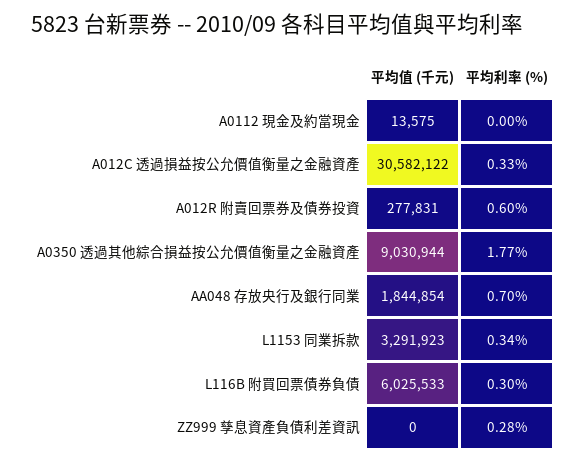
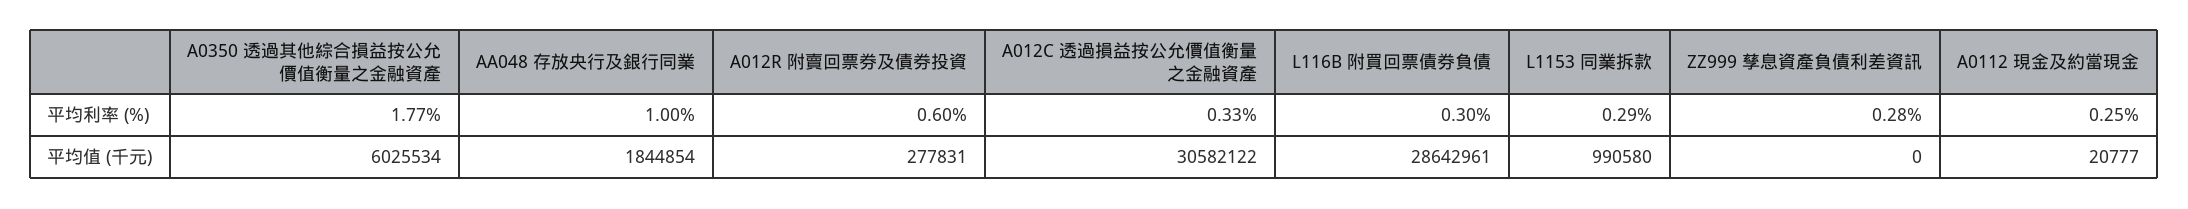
  {
    "平均值 (千元)": {
-     "A0112 現金及約當現金": 13575,
+     "A0112 現金及約當現金": 20777,
      "A012C 透過損益按公允價值衡量之金融資產": 30582122,
      "A012R 附賣回票券及債券投資": 277831,
-     "A0350 透過其他綜合損益按公允價值衡量之金融資產": 9030944,
+     "A0350 透過其他綜合損益按公允價值衡量之金融資產": 6025534,
      "AA048 存放央行及銀行同業": 1844854,
-     "L1153 同業拆款": 3291923,
+     "L1153 同業拆款": 990580,
-     "L116B 附買回票債券負債": 6025533,
+     "L116B 附買回票債券負債": 28642961,
      "ZZ999 孳息資產負債利差資訊": 0
    },
    "平均利率 (%)": {
-     "A0112 現金及約當現金": 0,
+     "A0112 現金及約當現金": 0.25,
      "A012C 透過損益按公允價值衡量之金融資產": 0.33,
      "A012R 附賣回票券及債券投資": 0.6,
      "A0350 透過其他綜合損益按公允價值衡量之金融資產": 1.77,
-     "AA048 存放央行及銀行同業": 0.7,
+     "AA048 存放央行及銀行同業": 1,
-     "L1153 同業拆款": 0.34,
+     "L1153 同業拆款": 0.29,
      "L116B 附買回票債券負債": 0.3,
      "ZZ999 孳息資產負債利差資訊": 0.28
    }
  }

